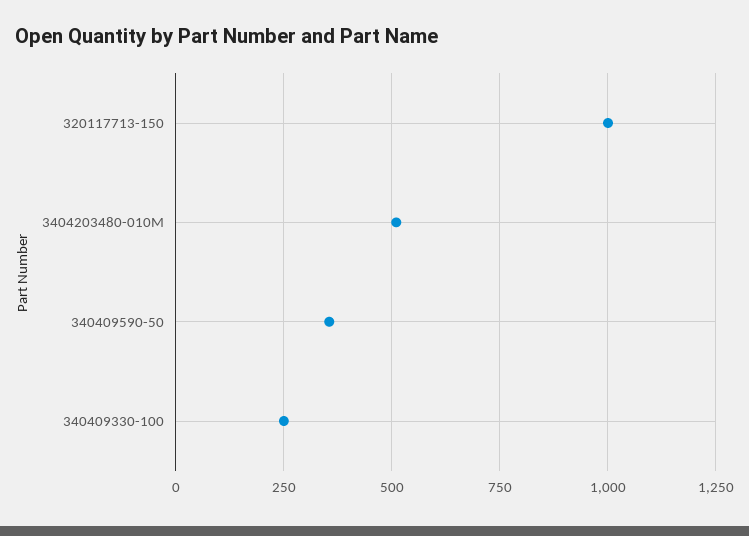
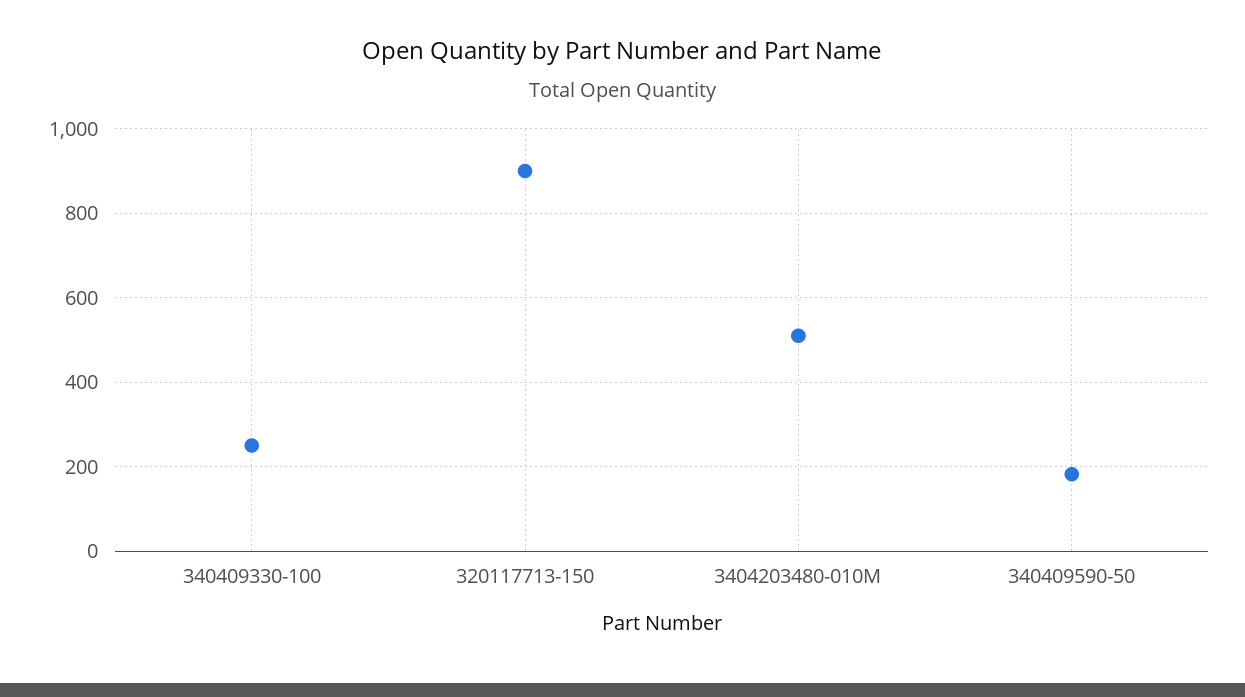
  {
-   "320117713-150": 1000,
+   "320117713-150": 900,
    "3404203480-010M": 520,
-   "340409590-50": 350,
+   "340409590-50": 180,
    "340409330-100": 260
  }

